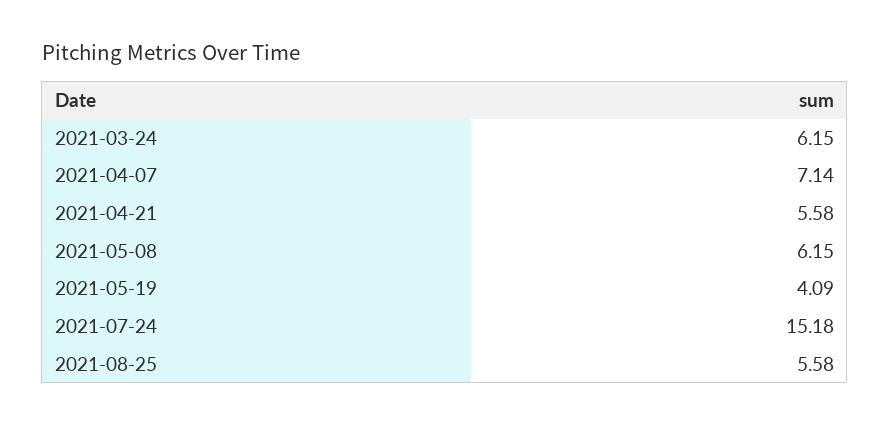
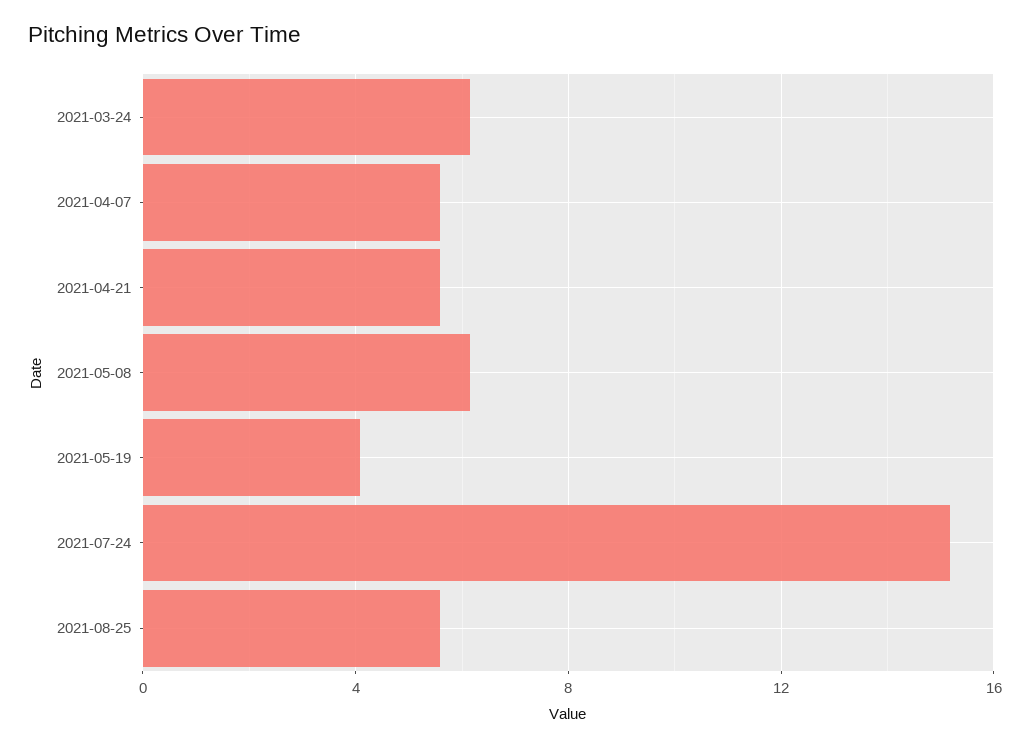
  {
    "2021-03-24": 6.15,
-   "2021-04-07": 7.14,
+   "2021-04-07": 5.5,
    "2021-04-21": 5.58,
    "2021-05-08": 6.15,
    "2021-05-19": 4.09,
    "2021-07-24": 15.18,
    "2021-08-25": 5.58
  }

